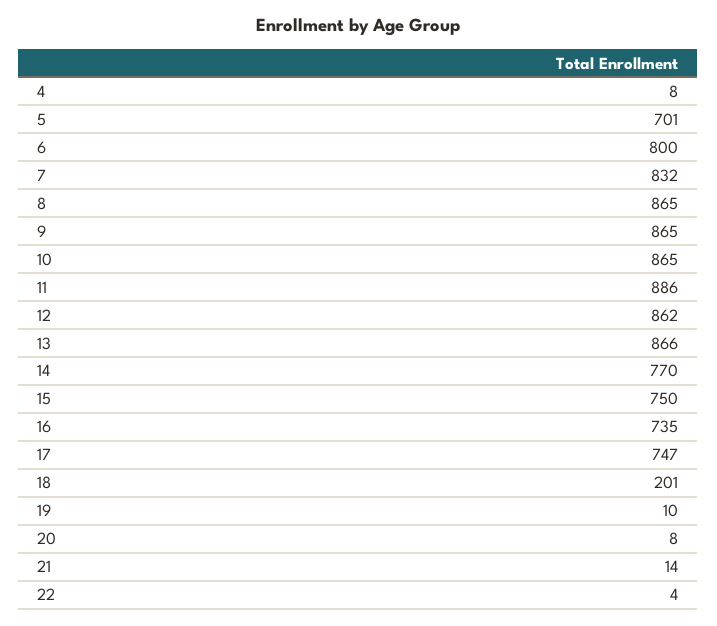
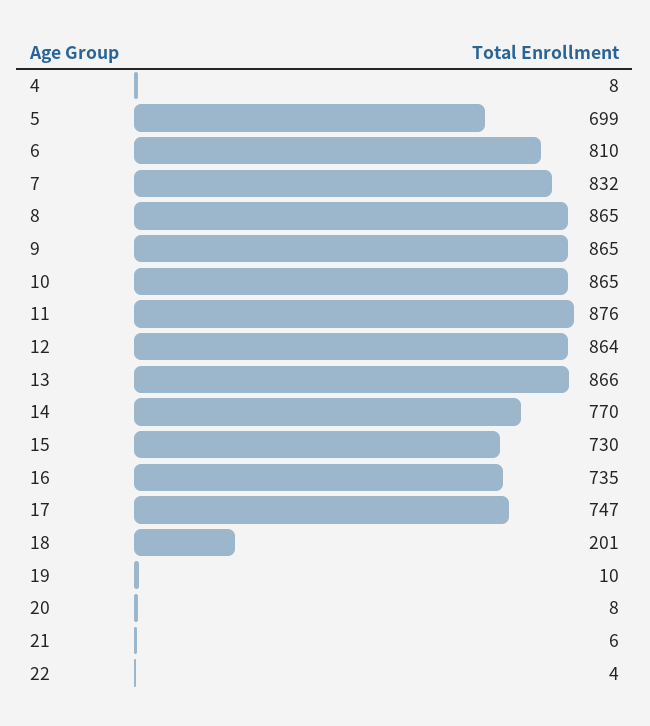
  {
    "4": 8,
-   "5": 701,
+   "5": 699,
-   "6": 800,
+   "6": 810,
    "7": 832,
    "8": 865,
    "9": 865,
    "10": 865,
-   "11": 886,
+   "11": 876,
-   "12": 862,
+   "12": 864,
    "13": 866,
    "14": 770,
-   "15": 750,
+   "15": 730,
    "16": 735,
    "17": 747,
    "18": 201,
    "19": 10,
    "20": 8,
-   "21": 14,
+   "21": 6,
    "22": 4
  }

